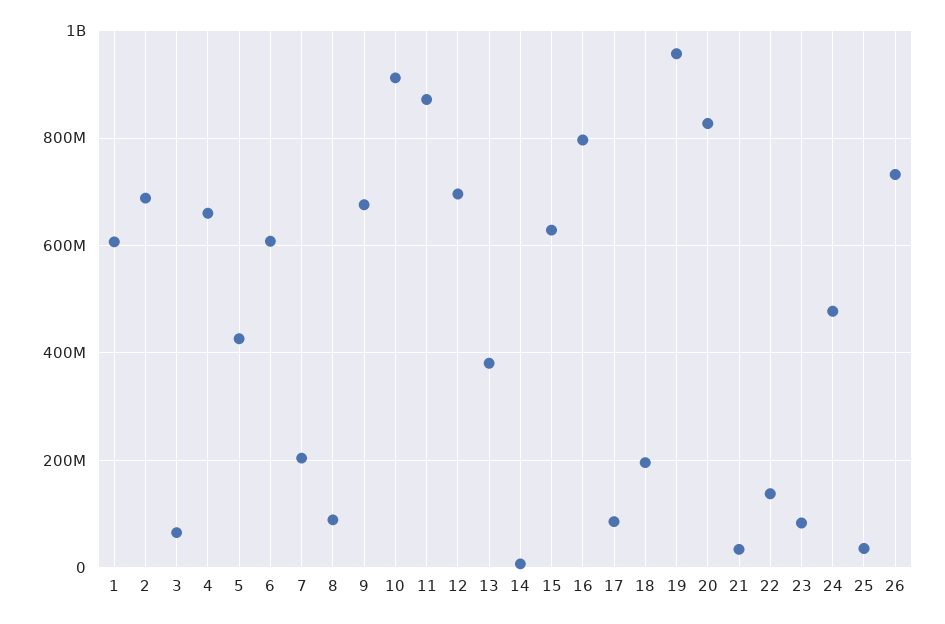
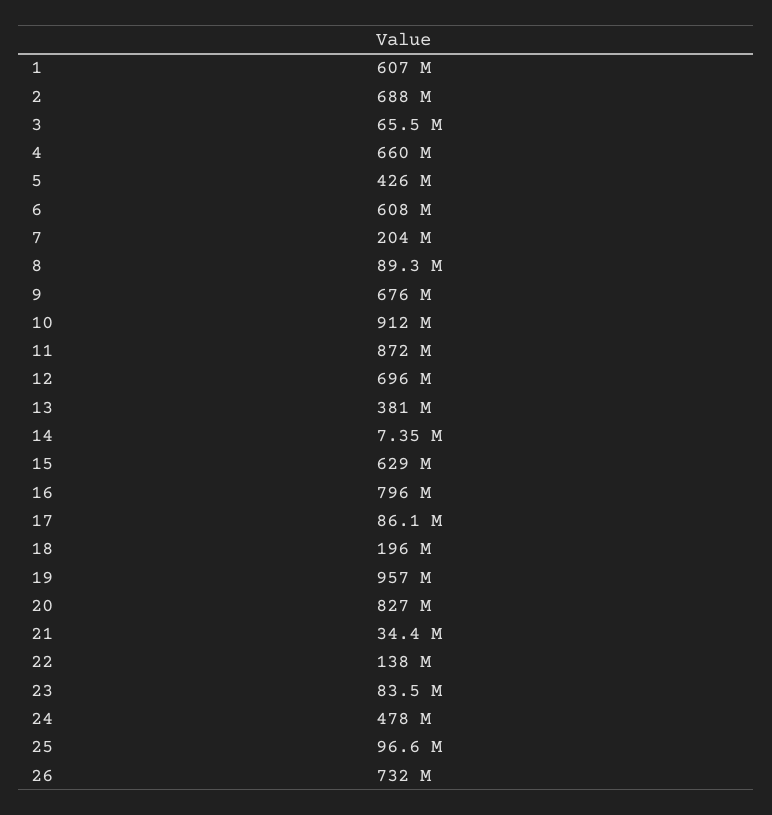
  {
    "1": 607000000,
    "2": 688000000,
    "3": 65500000,
    "4": 660000000,
    "5": 426000000,
    "6": 608000000,
    "7": 204000000,
    "8": 89300000,
    "9": 676000000,
    "10": 912000000,
    "11": 872000000,
    "12": 696000000,
    "13": 381000000,
    "14": 7350000,
    "15": 629000000,
    "16": 796000000,
    "17": 86100000,
    "18": 196000000,
    "19": 957000000,
    "20": 827000000,
    "21": 34400000,
    "22": 138000000,
    "23": 83500000,
    "24": 478000000,
-   "25": 40000000,
+   "25": 96600000,
    "26": 732000000
  }

